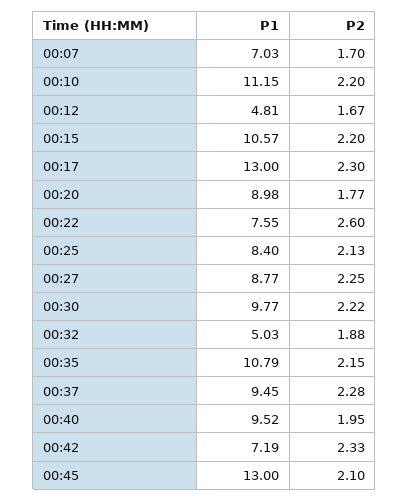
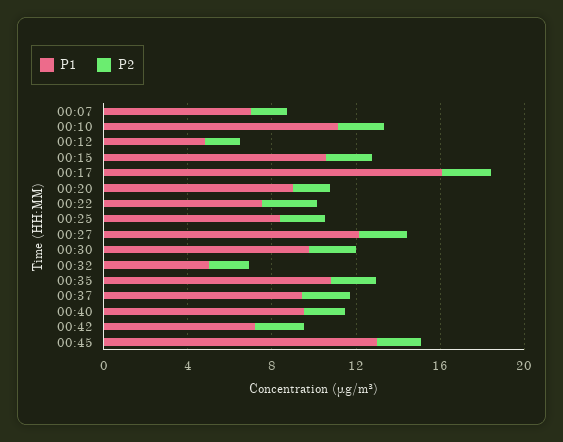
  {
    "P1": {
      "00:07": 7.03,
      "00:10": 11.15,
      "00:12": 4.81,
      "00:15": 10.57,
-     "00:17": 13,
+     "00:17": 16,
      "00:20": 8.98,
      "00:22": 7.55,
      "00:25": 8.4,
-     "00:27": 8.77,
+     "00:27": 12,
      "00:30": 9.77,
      "00:32": 5.03,
      "00:35": 10.79,
      "00:37": 9.45,
      "00:40": 9.52,
      "00:42": 7.19,
      "00:45": 13
    },
    "P2": {
      "00:07": 1.7,
      "00:10": 2.2,
      "00:12": 1.67,
      "00:15": 2.2,
      "00:17": 2.3,
      "00:20": 1.77,
      "00:22": 2.6,
      "00:25": 2.13,
      "00:27": 2.25,
      "00:30": 2.22,
      "00:32": 1.88,
      "00:35": 2.15,
      "00:37": 2.28,
      "00:40": 1.95,
      "00:42": 2.33,
      "00:45": 2.1
    }
  }

